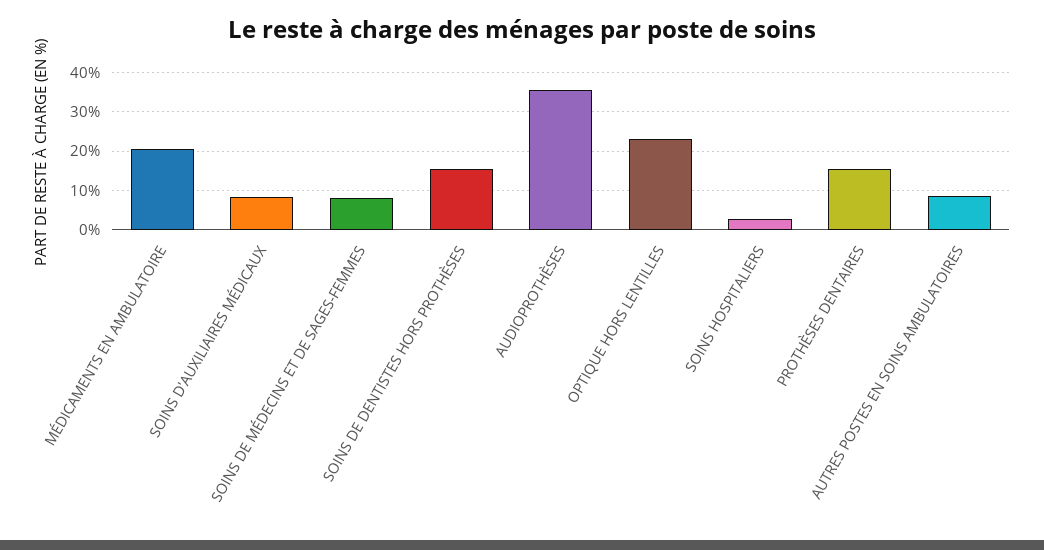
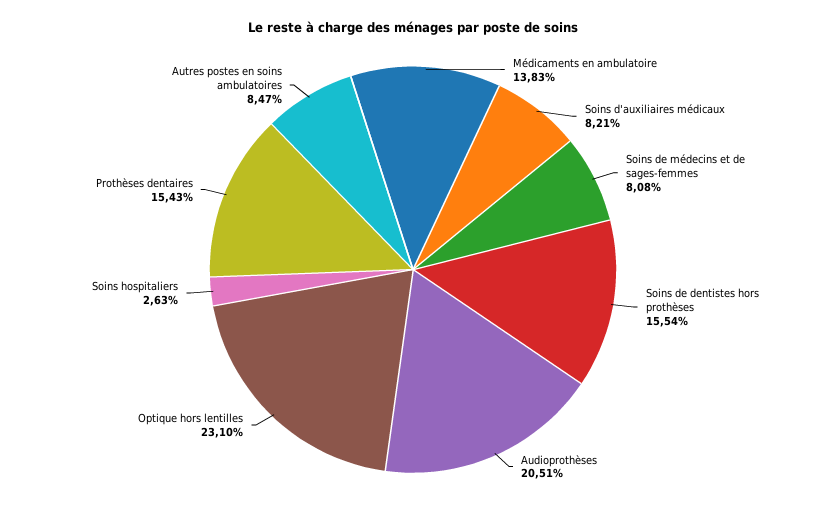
  {
-   "MÉDICAMENTS EN AMBULATOIRE": 20,
+   "MÉDICAMENTS EN AMBULATOIRE": 13.83,
    "SOINS D'AUXILIAIRES MÉDICAUX": 8.21,
    "SOINS DE MÉDECINS ET DE SAGES-FEMMES": 8.08,
    "SOINS DE DENTISTES HORS PROTHÈSES": 15.54,
-   "AUDIOPROTHÈSES": 36,
+   "AUDIOPROTHÈSES": 20.51,
    "OPTIQUE HORS LENTILLES": 23.1,
    "SOINS HOSPITALIERS": 2.63,
    "PROTHÈSES DENTAIRES": 15.43,
    "AUTRES POSTES EN SOINS AMBULATOIRES": 8.47
  }

